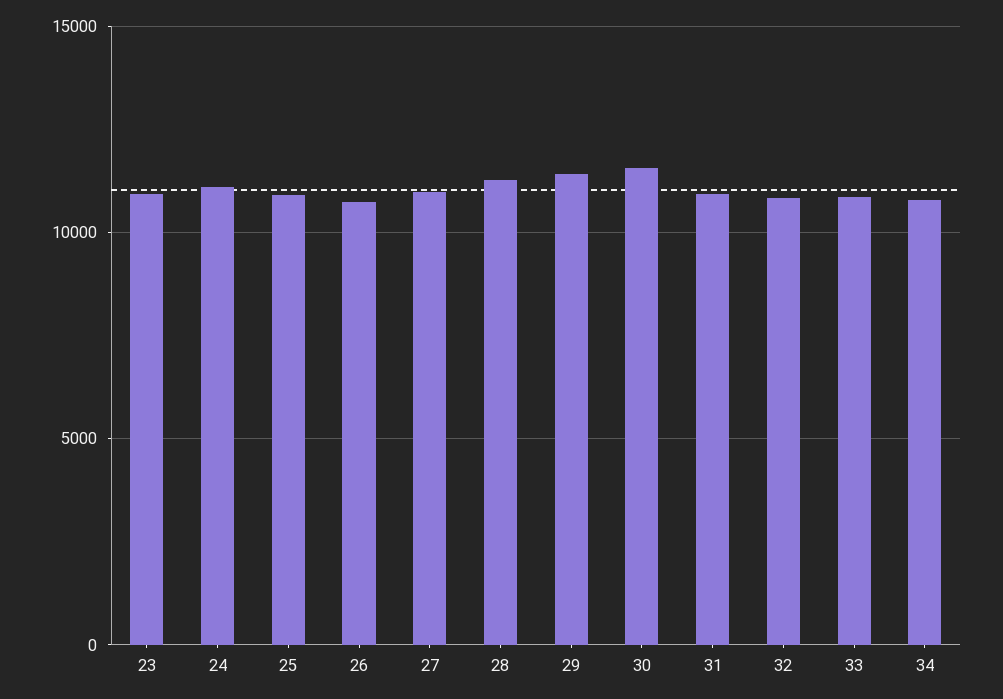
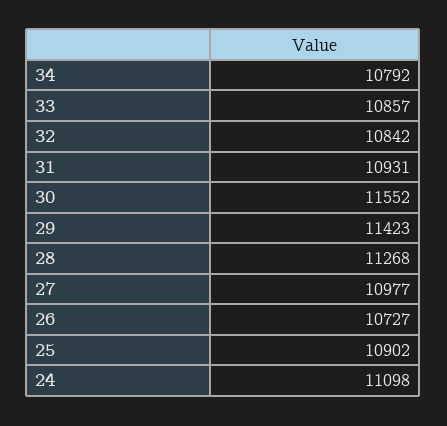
  {
-   "23": 11000,
    "24": 11098,
    "25": 10902,
    "26": 10727,
    "27": 10977,
    "28": 11268,
    "29": 11423,
    "30": 11552,
    "31": 10931,
    "32": 10842,
    "33": 10857,
    "34": 10792
  }

